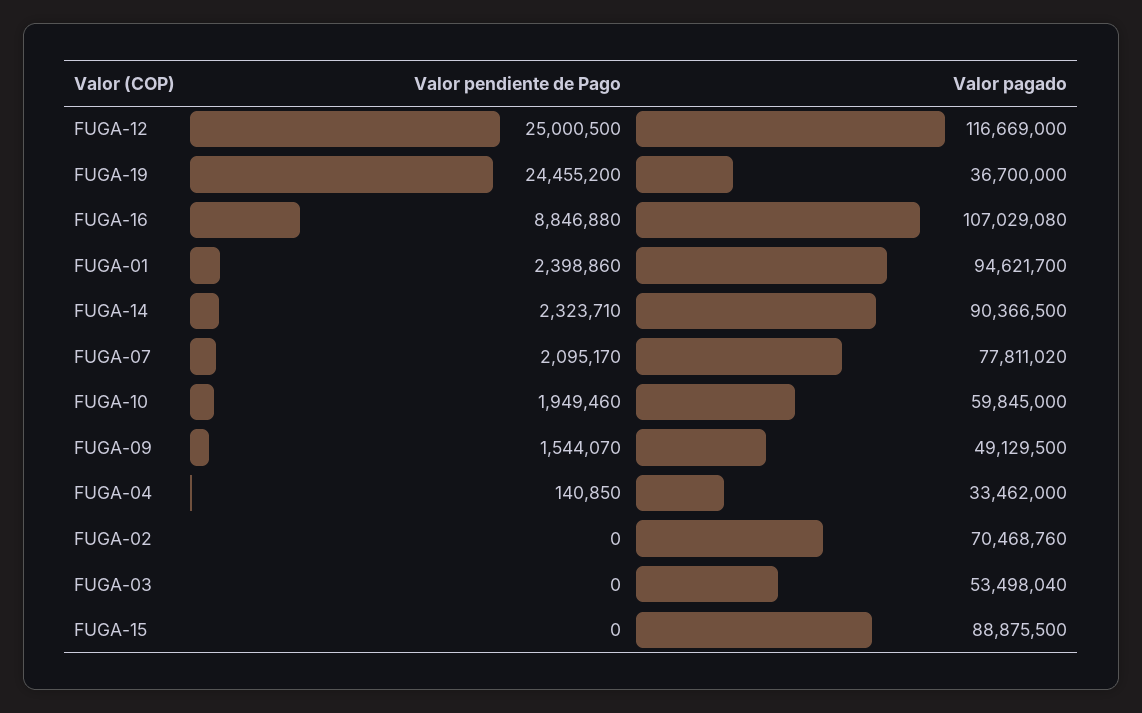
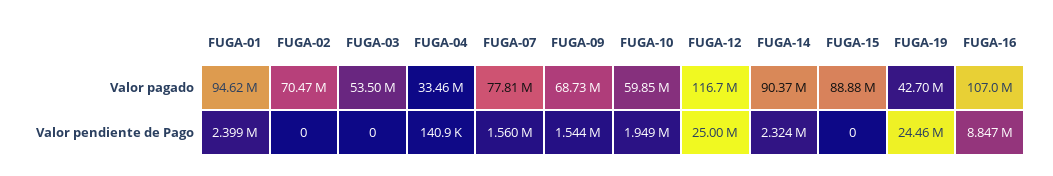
  {
    "Valor pendiente de Pago": {
      "FUGA-12": 25000500,
      "FUGA-19": 24455200,
      "FUGA-16": 8846880,
      "FUGA-01": 2398860,
      "FUGA-14": 2323710,
-     "FUGA-07": 2095170,
+     "FUGA-07": 1560000,
      "FUGA-10": 1949460,
      "FUGA-09": 1544070,
      "FUGA-04": 140850,
      "FUGA-02": 0,
      "FUGA-03": 0,
      "FUGA-15": 0
    },
    "Valor pagado": {
      "FUGA-12": 116669000,
-     "FUGA-19": 36700000,
+     "FUGA-19": 42700000,
      "FUGA-16": 107029080,
      "FUGA-01": 94621700,
      "FUGA-14": 90366500,
      "FUGA-07": 77811020,
      "FUGA-10": 59845000,
-     "FUGA-09": 49129500,
+     "FUGA-09": 68730000,
      "FUGA-04": 33462000,
      "FUGA-02": 70468760,
      "FUGA-03": 53498040,
      "FUGA-15": 88875500
    }
  }

